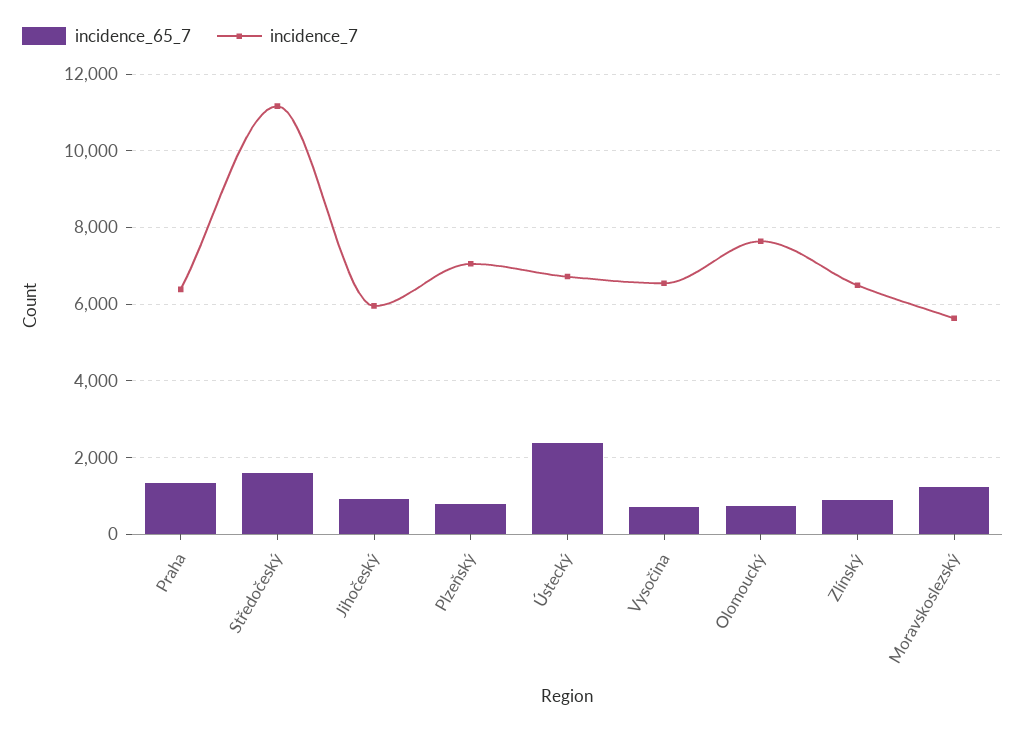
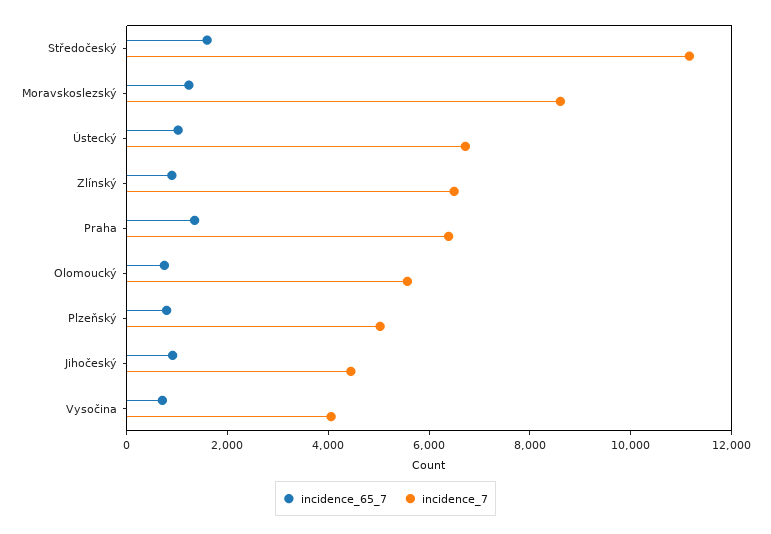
  {
    "incidence_65_7": {
      "Praha": 1400,
      "Středočeský": 1600,
      "Jihočeský": 1000,
      "Plzeňský": 800,
-     "Ústecký": 2400,
+     "Ústecký": 1000,
      "Vysočina": 800,
      "Olomoucký": 800,
      "Zlínský": 800,
      "Moravskoslezský": 1200
    },
    "incidence_7": {
      "Praha": 6400,
      "Středočeský": 11200,
-     "Jihočeský": 6000,
+     "Jihočeský": 4500,
-     "Plzeňský": 7000,
+     "Plzeňský": 5000,
      "Ústecký": 6800,
-     "Vysočina": 6600,
+     "Vysočina": 4000,
-     "Olomoucký": 7600,
+     "Olomoucký": 5500,
      "Zlínský": 6400,
-     "Moravskoslezský": 5600
+     "Moravskoslezský": 8500
    }
  }

